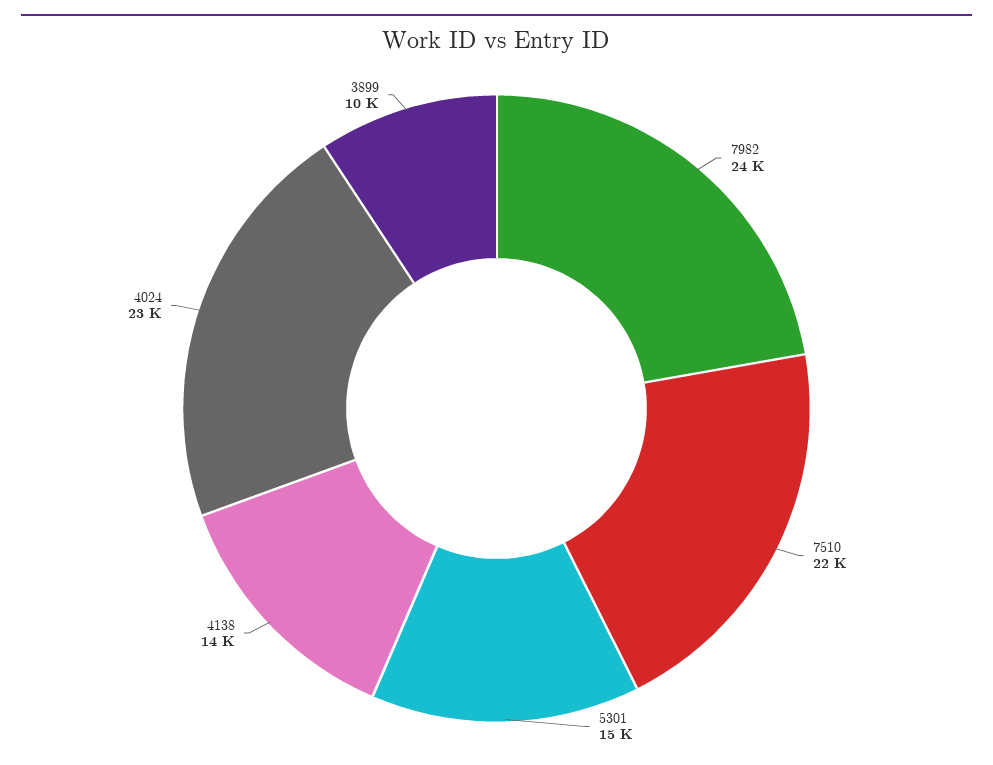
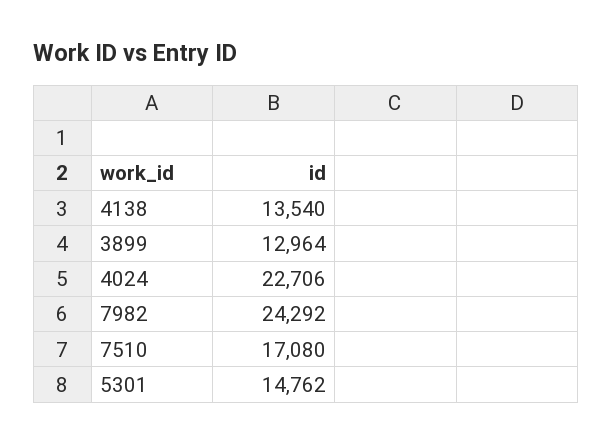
  {
    "7982": 24292,
-   "7510": 22000,
+   "7510": 17080,
    "5301": 14762,
    "4138": 13540,
    "4024": 22706,
-   "3899": 10000
+   "3899": 12964
  }

